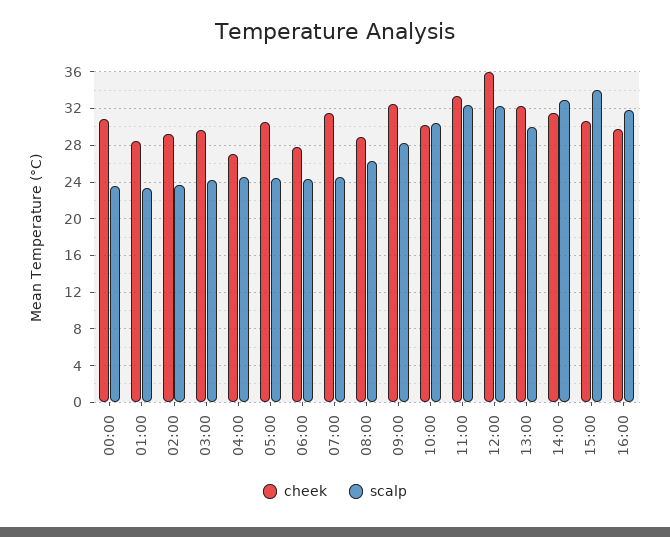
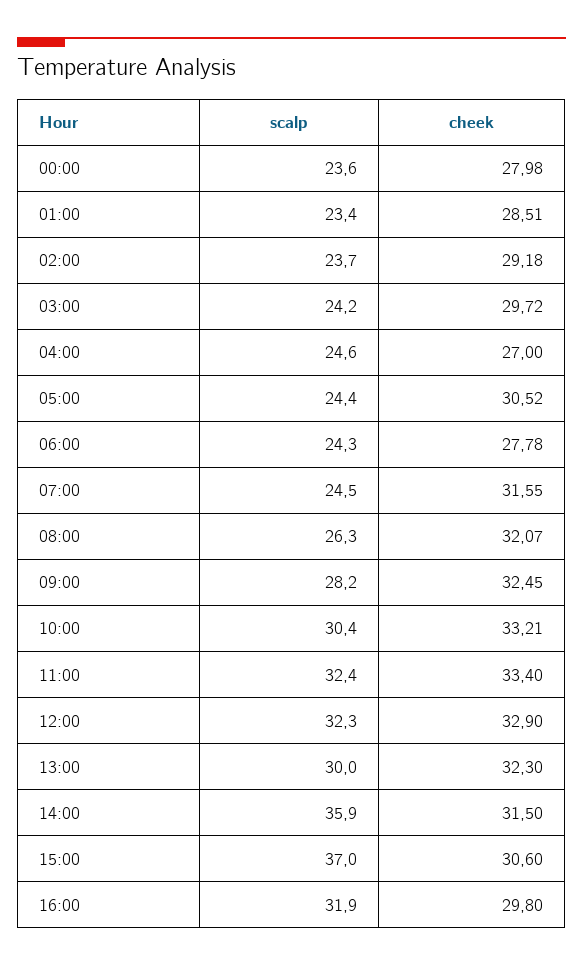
  {
    "cheek": {
-     "00:00": 31,
+     "00:00": 27.98,
      "01:00": 28.51,
      "02:00": 29.18,
      "03:00": 29.72,
      "04:00": 27,
      "05:00": 30.52,
      "06:00": 27.78,
      "07:00": 31.55,
-     "08:00": 29,
+     "08:00": 32.07,
      "09:00": 32.45,
-     "10:00": 30,
+     "10:00": 33.21,
      "11:00": 33.4,
-     "12:00": 36,
+     "12:00": 32.9,
      "13:00": 32.3,
      "14:00": 31.5,
      "15:00": 30.6,
      "16:00": 29.8
    },
    "scalp": {
      "00:00": 23.6,
      "01:00": 23.4,
      "02:00": 23.7,
      "03:00": 24.2,
      "04:00": 24.6,
      "05:00": 24.4,
      "06:00": 24.3,
      "07:00": 24.5,
      "08:00": 26.3,
      "09:00": 28.2,
      "10:00": 30.4,
      "11:00": 32.4,
      "12:00": 32.3,
      "13:00": 30,
-     "14:00": 33,
+     "14:00": 35.9,
-     "15:00": 34,
+     "15:00": 37,
      "16:00": 31.9
    }
  }

